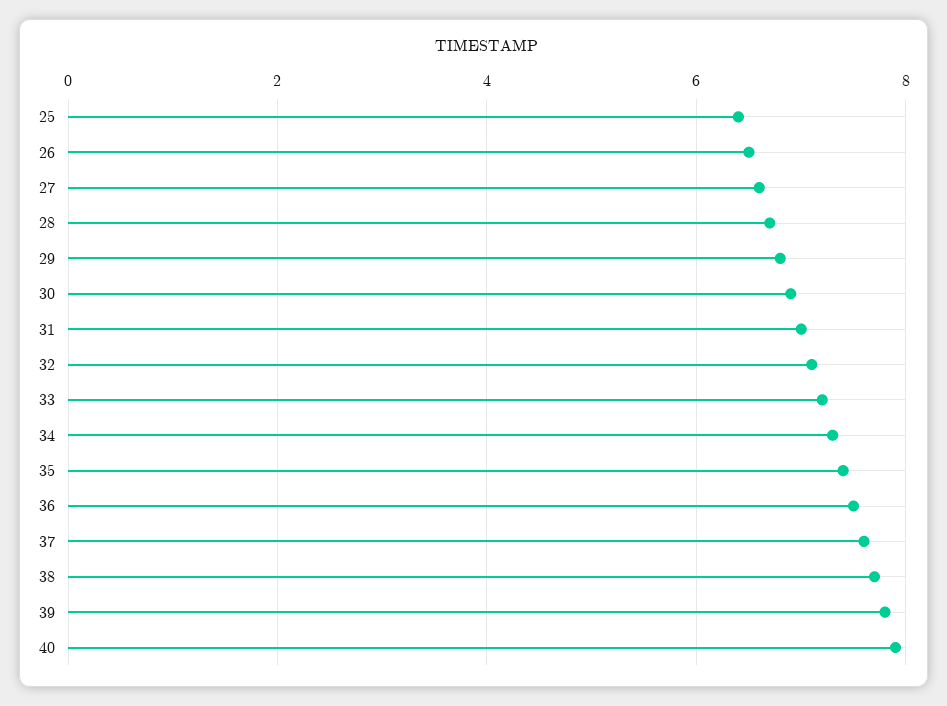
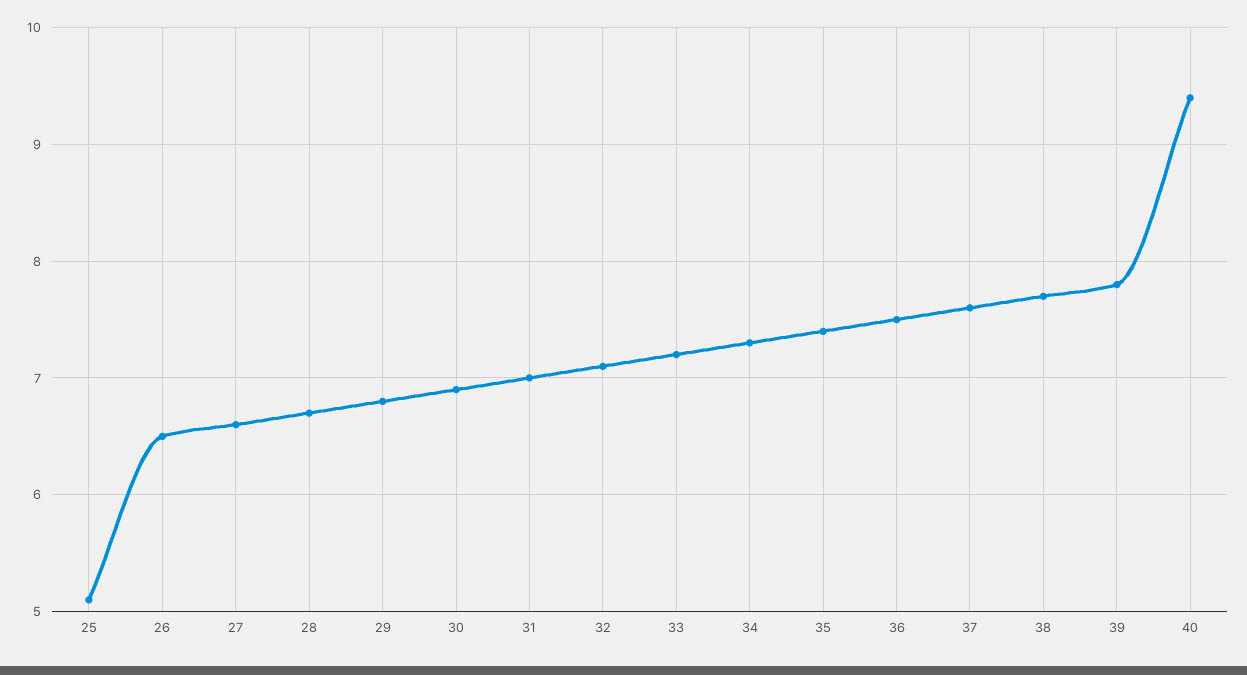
  {
-   "25": 6.5,
+   "25": 5.1,
    "26": 6.5,
    "27": 6.6,
    "28": 6.7,
    "29": 6.8,
    "30": 6.9,
    "31": 7,
    "32": 7.1,
    "33": 7.2,
    "34": 7.3,
    "35": 7.4,
    "36": 7.5,
    "37": 7.6,
    "38": 7.7,
    "39": 7.8,
-   "40": 8
+   "40": 9.4
  }

